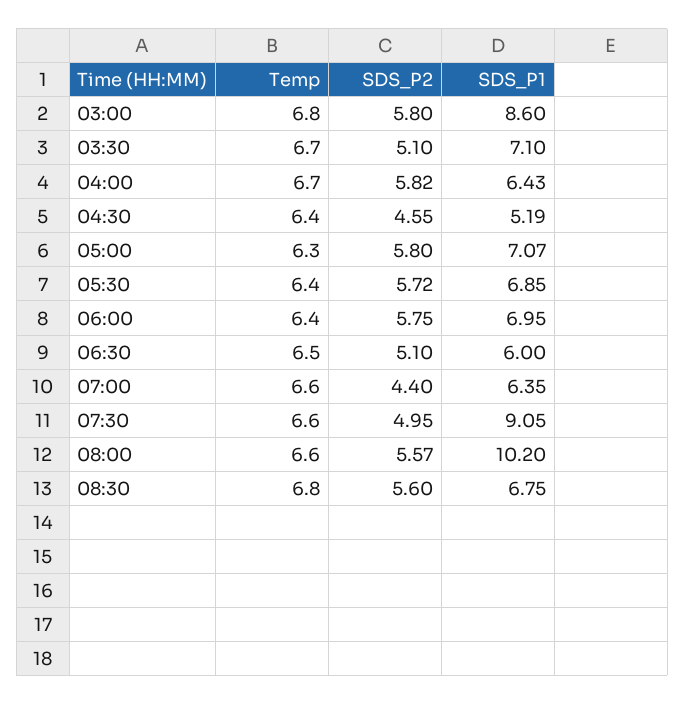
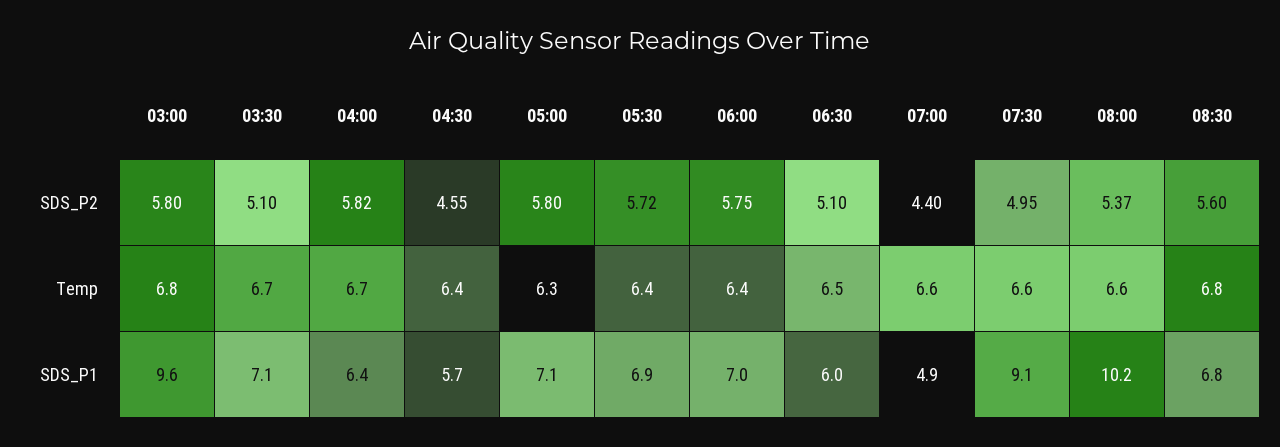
  {
    "Temp": {
      "03:00": 6.8,
      "03:30": 6.7,
      "04:00": 6.7,
      "04:30": 6.4,
      "05:00": 6.3,
      "05:30": 6.4,
      "06:00": 6.4,
      "06:30": 6.5,
      "07:00": 6.6,
      "07:30": 6.6,
      "08:00": 6.6,
      "08:30": 6.8
    },
    "SDS_P2": {
      "03:00": 5.8,
      "03:30": 5.1,
      "04:00": 5.82,
      "04:30": 4.55,
      "05:00": 5.8,
      "05:30": 5.72,
      "06:00": 5.75,
      "06:30": 5.1,
      "07:00": 4.4,
      "07:30": 4.95,
-     "08:00": 5.57,
+     "08:00": 5.37,
      "08:30": 5.6
    },
    "SDS_P1": {
-     "03:00": 8.6,
+     "03:00": 9.6,
      "03:30": 7.1,
      "04:00": 6.43,
-     "04:30": 5.19,
+     "04:30": 5.7,
      "05:00": 7.07,
      "05:30": 6.85,
      "06:00": 6.95,
      "06:30": 6,
-     "07:00": 6.35,
+     "07:00": 4.9,
      "07:30": 9.05,
      "08:00": 10.2,
      "08:30": 6.75
    }
  }

